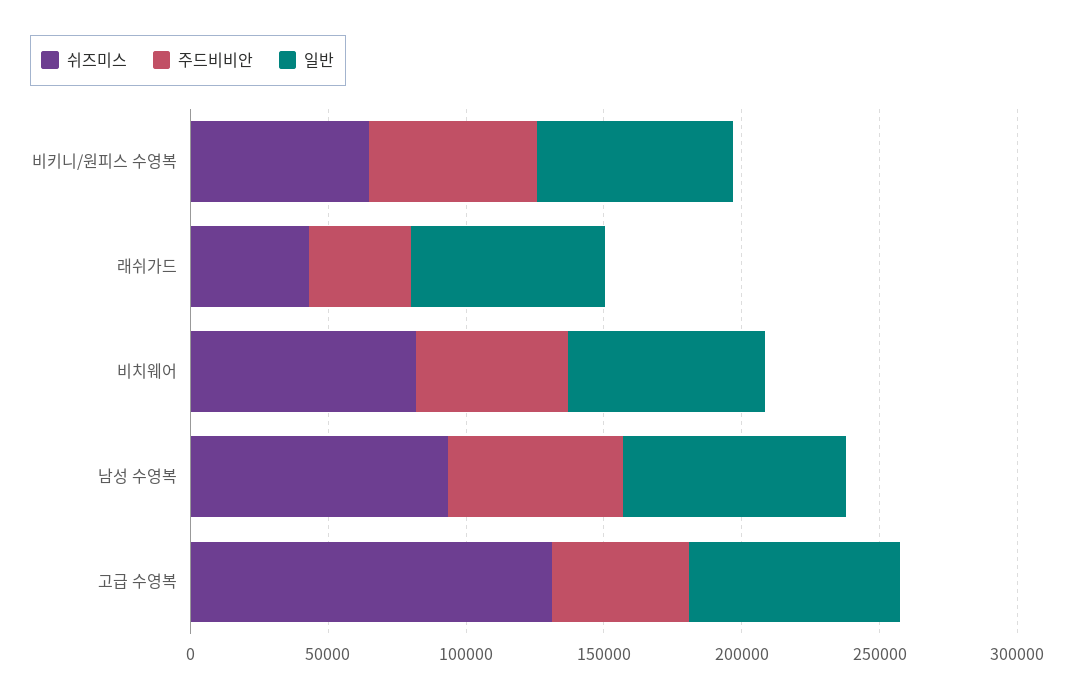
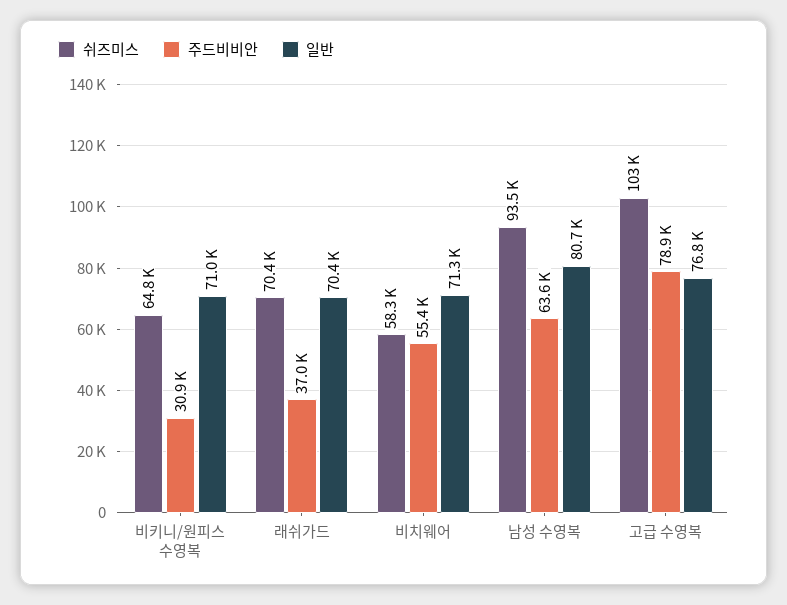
  {
    "쉬즈미스": {
      "비키니/원피스 수영복": 64800,
-     "래쉬가드": 40000,
+     "래쉬가드": 70400,
-     "비치웨어": 80000,
+     "비치웨어": 58300,
      "남성 수영복": 93500,
-     "고급 수영복": 130000
+     "고급 수영복": 103000
    },
    "주드비비안": {
-     "비키니/원피스 수영복": 60000,
+     "비키니/원피스 수영복": 30900,
      "래쉬가드": 37000,
      "비치웨어": 55400,
      "남성 수영복": 63600,
-     "고급 수영복": 50000
+     "고급 수영복": 78900
    },
    "일반": {
      "비키니/원피스 수영복": 71000,
      "래쉬가드": 70400,
      "비치웨어": 71300,
      "남성 수영복": 80700,
      "고급 수영복": 76800
    }
  }

